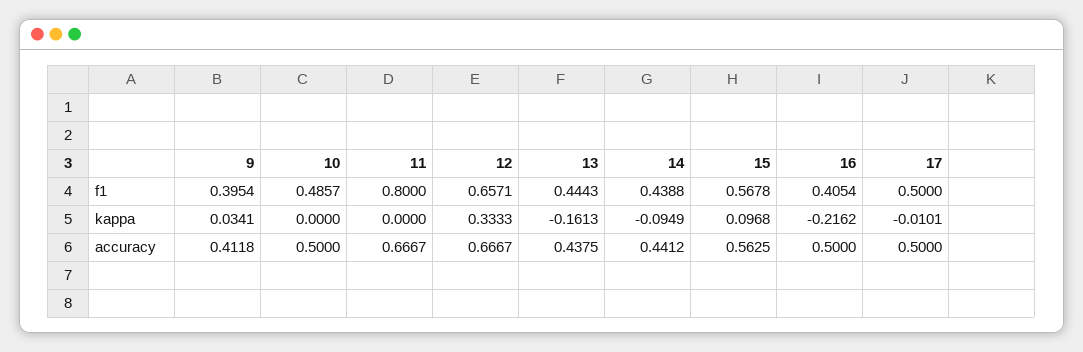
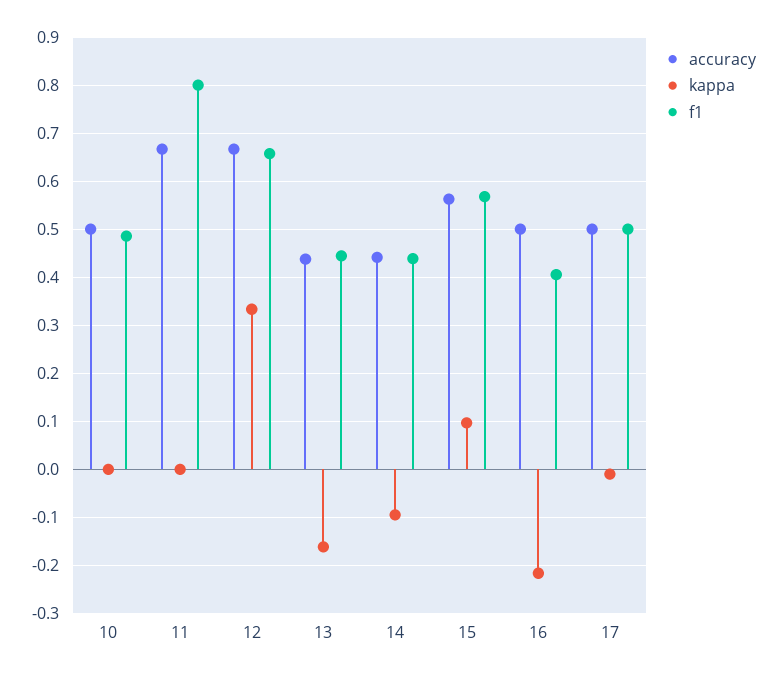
  {
    "f1": {
-     "9": 0.3954,
      "10": 0.4857,
      "11": 0.8,
      "12": 0.6571,
      "13": 0.4443,
      "14": 0.4388,
      "15": 0.5678,
      "16": 0.4054,
      "17": 0.5
    },
    "kappa": {
-     "9": 0.0341,
      "10": 0,
      "11": 0,
      "12": 0.3333,
      "13": -0.1613,
      "14": -0.0949,
      "15": 0.0968,
      "16": -0.2162,
      "17": -0.0101
    },
    "accuracy": {
-     "9": 0.4118,
      "10": 0.5,
      "11": 0.6667,
      "12": 0.6667,
      "13": 0.4375,
      "14": 0.4412,
      "15": 0.5625,
      "16": 0.5,
      "17": 0.5
    }
  }

